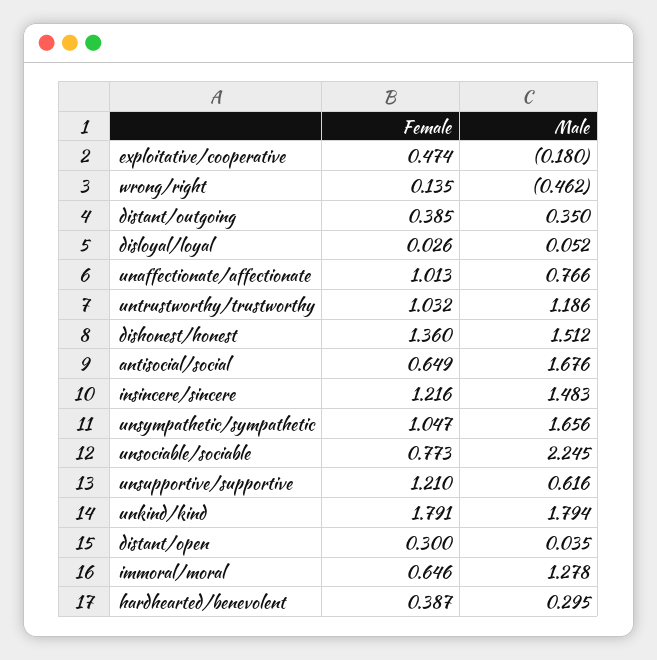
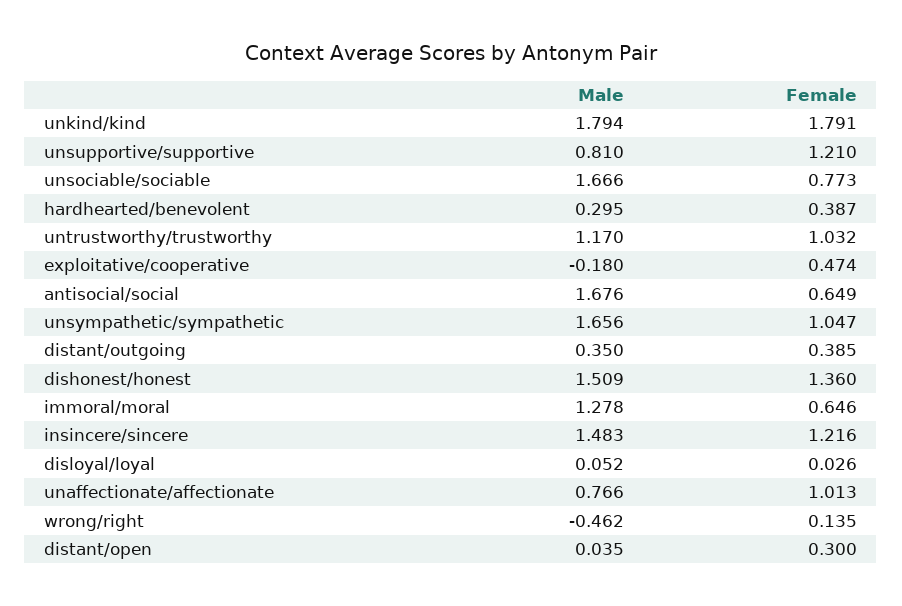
  {
    "Female": {
      "exploitative/cooperative": 0.474,
      "wrong/right": 0.135,
      "distant/outgoing": 0.385,
      "disloyal/loyal": 0.026,
      "unaffectionate/affectionate": 1.013,
      "untrustworthy/trustworthy": 1.032,
      "dishonest/honest": 1.36,
      "antisocial/social": 0.649,
      "insincere/sincere": 1.216,
      "unsympathetic/sympathetic": 1.047,
      "unsociable/sociable": 0.773,
      "unsupportive/supportive": 1.21,
      "unkind/kind": 1.791,
      "distant/open": 0.3,
      "immoral/moral": 0.646,
      "hardhearted/benevolent": 0.387
    },
    "Male": {
      "exploitative/cooperative": -0.18,
      "wrong/right": -0.462,
      "distant/outgoing": 0.35,
      "disloyal/loyal": 0.052,
      "unaffectionate/affectionate": 0.766,
-     "untrustworthy/trustworthy": 1.186,
+     "untrustworthy/trustworthy": 1.17,
-     "dishonest/honest": 1.512,
+     "dishonest/honest": 1.509,
      "antisocial/social": 1.676,
      "insincere/sincere": 1.483,
      "unsympathetic/sympathetic": 1.656,
-     "unsociable/sociable": 2.245,
+     "unsociable/sociable": 1.666,
-     "unsupportive/supportive": 0.616,
+     "unsupportive/supportive": 0.81,
      "unkind/kind": 1.794,
      "distant/open": 0.035,
      "immoral/moral": 1.278,
      "hardhearted/benevolent": 0.295
    }
  }

